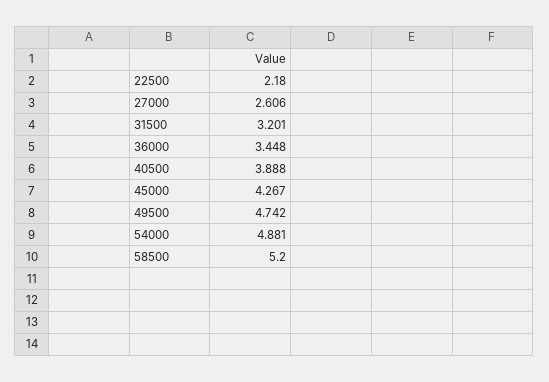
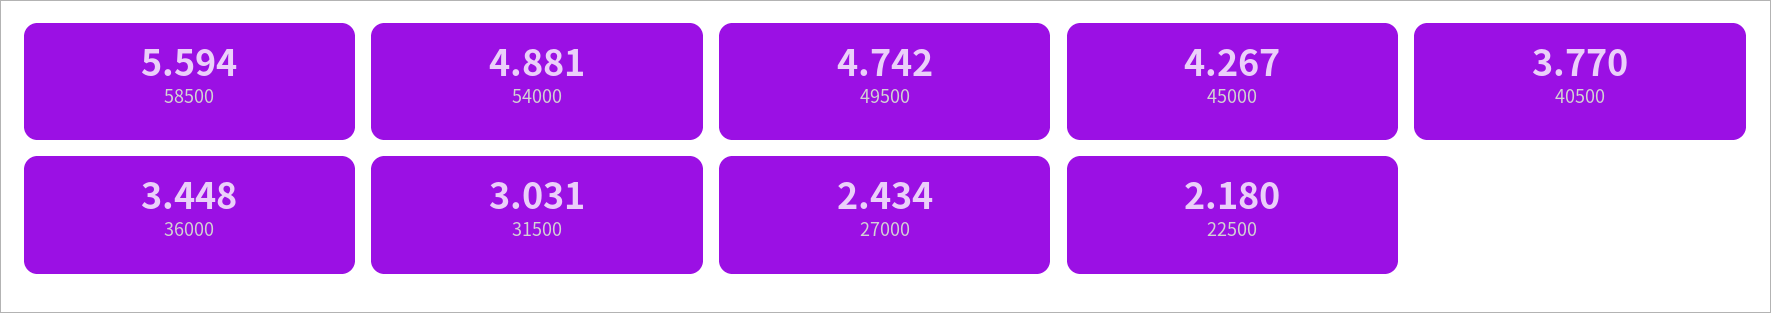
  {
    "22500": 2.18,
-   "27000": 2.606,
+   "27000": 2.434,
-   "31500": 3.201,
+   "31500": 3.031,
    "36000": 3.448,
-   "40500": 3.888,
+   "40500": 3.77,
    "45000": 4.267,
    "49500": 4.742,
    "54000": 4.881,
-   "58500": 5.2
+   "58500": 5.594
  }

